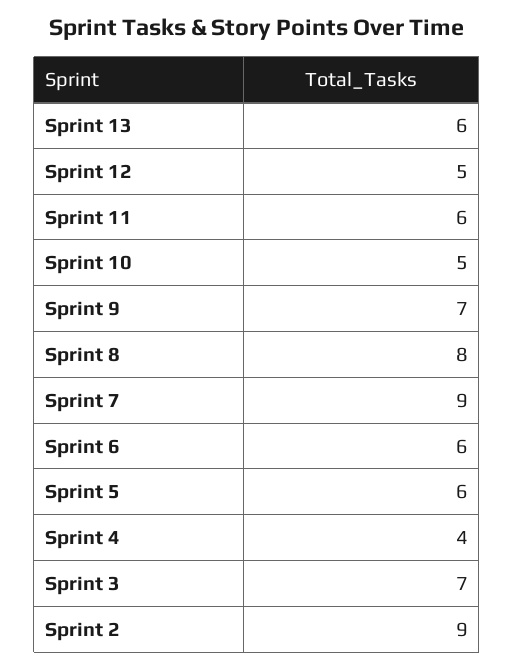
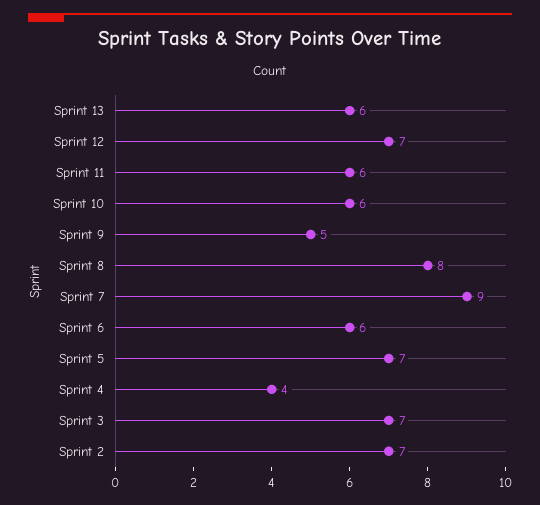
  {
    "Sprint 13": 6,
-   "Sprint 12": 5,
+   "Sprint 12": 7,
    "Sprint 11": 6,
-   "Sprint 10": 5,
+   "Sprint 10": 6,
-   "Sprint 9": 7,
+   "Sprint 9": 5,
    "Sprint 8": 8,
    "Sprint 7": 9,
    "Sprint 6": 6,
-   "Sprint 5": 6,
+   "Sprint 5": 7,
    "Sprint 4": 4,
    "Sprint 3": 7,
-   "Sprint 2": 9
+   "Sprint 2": 7
  }

